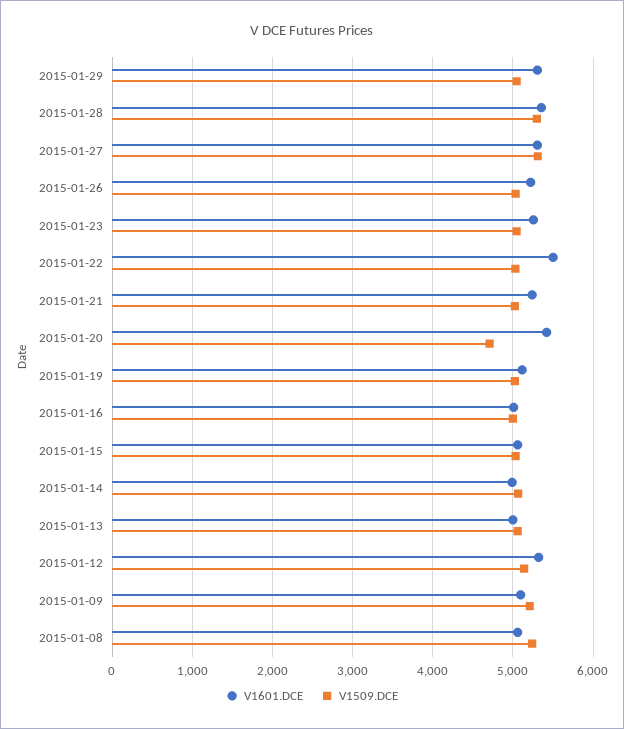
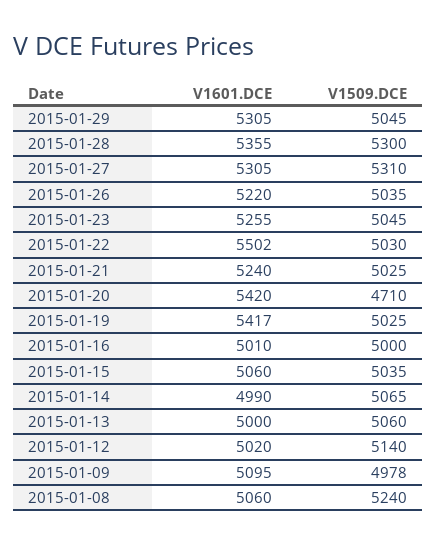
  {
    "V1601.DCE": {
      "2015-01-29": 5305,
      "2015-01-28": 5355,
      "2015-01-27": 5305,
      "2015-01-26": 5220,
      "2015-01-23": 5255,
      "2015-01-22": 5502,
      "2015-01-21": 5240,
      "2015-01-20": 5420,
-     "2015-01-19": 5100,
+     "2015-01-19": 5417,
      "2015-01-16": 5010,
      "2015-01-15": 5060,
      "2015-01-14": 4990,
      "2015-01-13": 5000,
-     "2015-01-12": 5300,
+     "2015-01-12": 5020,
      "2015-01-09": 5095,
      "2015-01-08": 5060
    },
    "V1509.DCE": {
      "2015-01-29": 5045,
      "2015-01-28": 5300,
      "2015-01-27": 5310,
      "2015-01-26": 5035,
      "2015-01-23": 5045,
      "2015-01-22": 5030,
      "2015-01-21": 5025,
      "2015-01-20": 4710,
      "2015-01-19": 5025,
      "2015-01-16": 5000,
      "2015-01-15": 5035,
      "2015-01-14": 5065,
      "2015-01-13": 5060,
      "2015-01-12": 5140,
-     "2015-01-09": 5200,
+     "2015-01-09": 4978,
      "2015-01-08": 5240
    }
  }

